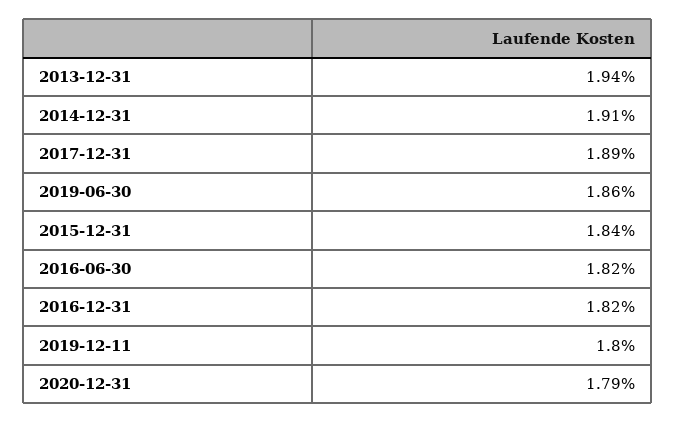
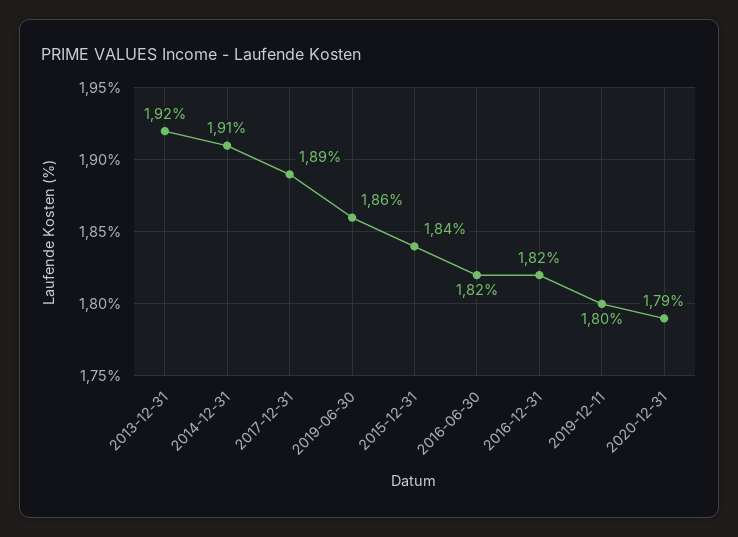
  {
-   "2013-12-31": 1.94,
+   "2013-12-31": 1.92,
    "2014-12-31": 1.91,
    "2017-12-31": 1.89,
    "2019-06-30": 1.86,
    "2015-12-31": 1.84,
    "2016-06-30": 1.82,
    "2016-12-31": 1.82,
    "2019-12-11": 1.8,
    "2020-12-31": 1.79
  }

